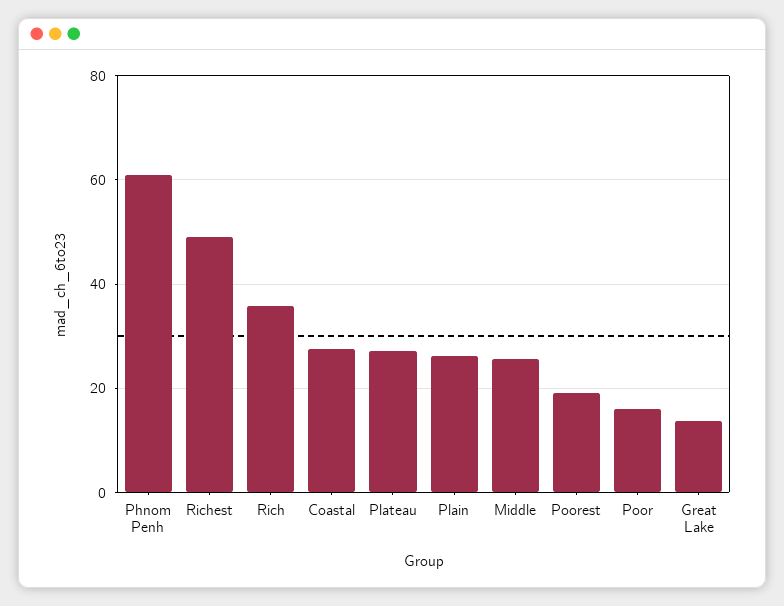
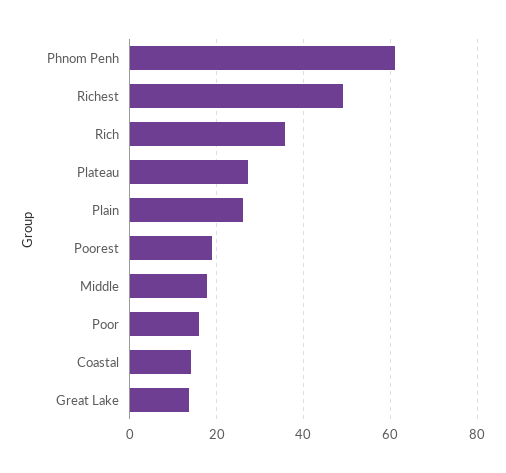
  {
    "Phnom Penh": 62,
    "Richest": 50,
    "Rich": 36,
-   "Coastal": 28,
+   "Coastal": 14,
    "Plateau": 28,
    "Plain": 26,
-   "Middle": 26,
+   "Middle": 18,
    "Poorest": 20,
    "Poor": 16,
    "Great Lake": 14
  }

